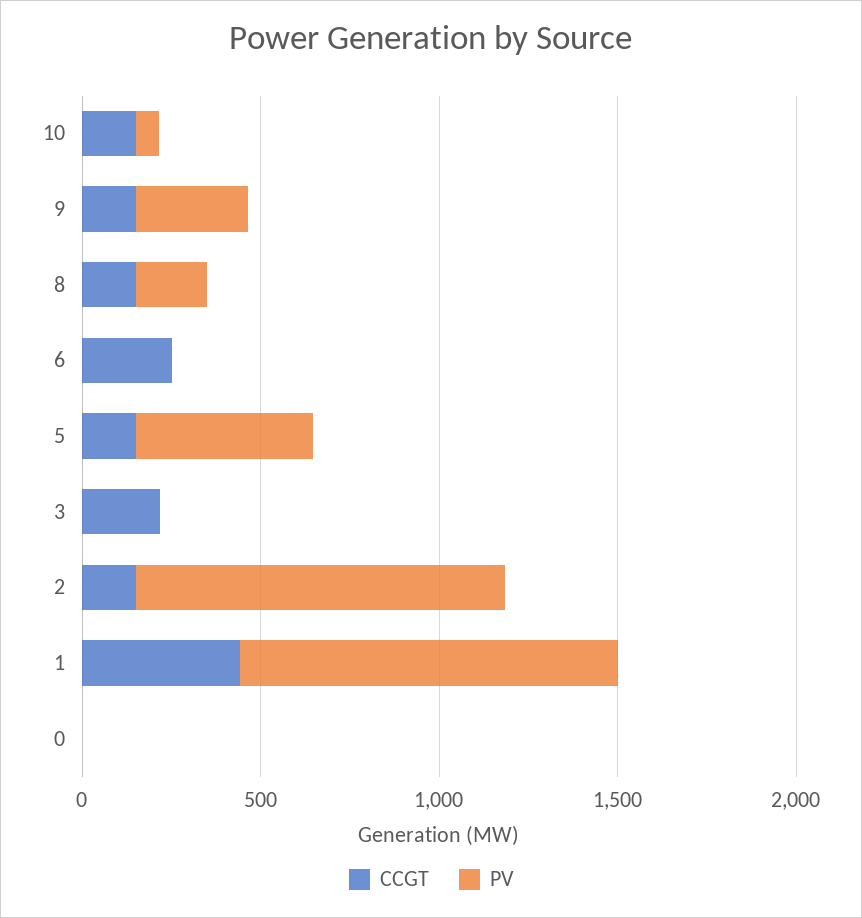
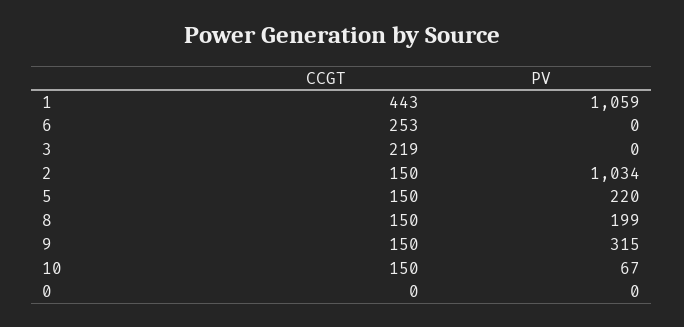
  {
    "CCGT": {
      "10": 150,
      "9": 150,
      "8": 150,
      "6": 253,
      "5": 150,
      "3": 219,
      "2": 150,
      "1": 443,
      "0": 0
    },
    "PV": {
      "10": 67,
      "9": 315,
      "8": 199,
      "6": 0,
-     "5": 500,
+     "5": 220,
      "3": 0,
      "2": 1034,
      "1": 1059,
      "0": 0
    }
  }

